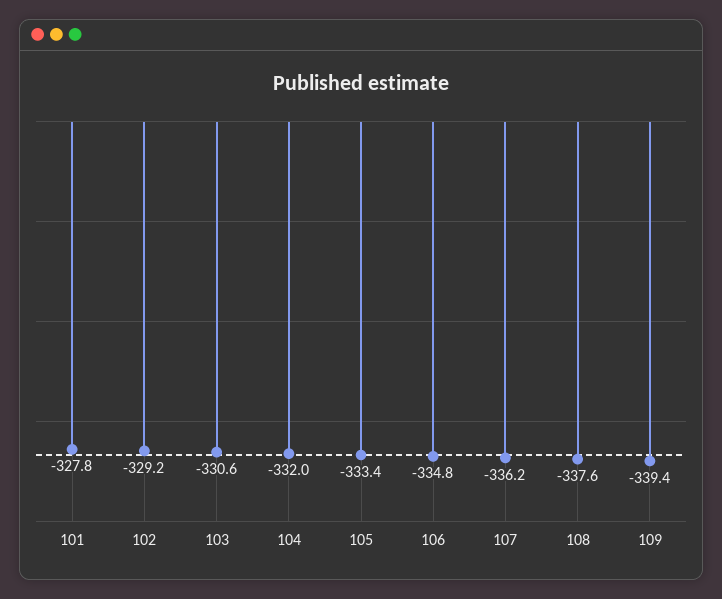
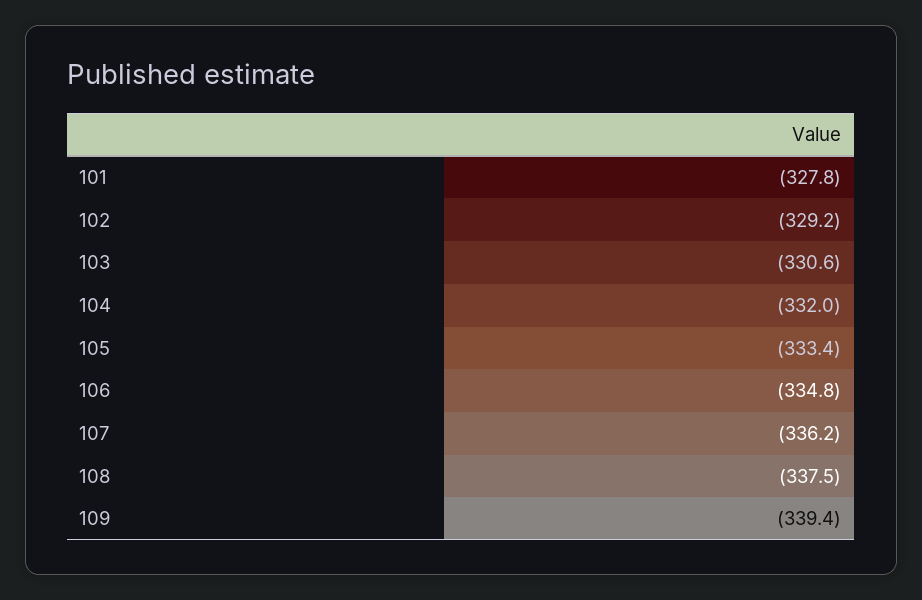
  {
    "101": -327.8,
    "102": -329.2,
    "103": -330.6,
    "104": -332,
    "105": -333.4,
    "106": -334.8,
    "107": -336.2,
-   "108": -337.6,
+   "108": -337.5,
    "109": -339.4
  }

